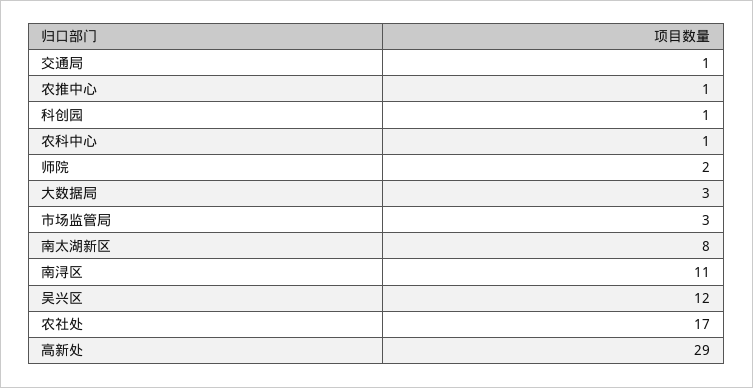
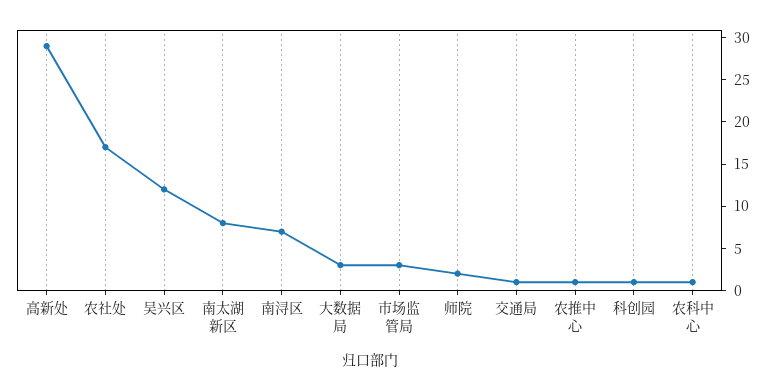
  {
    "交通局": 1,
    "农推中心": 1,
    "科创园": 1,
    "农科中心": 1,
    "师院": 2,
    "大数据局": 3,
    "市场监管局": 3,
    "南太湖新区": 8,
-   "南浔区": 11,
+   "南浔区": 7,
    "吴兴区": 12,
    "农社处": 17,
    "高新处": 29
  }

